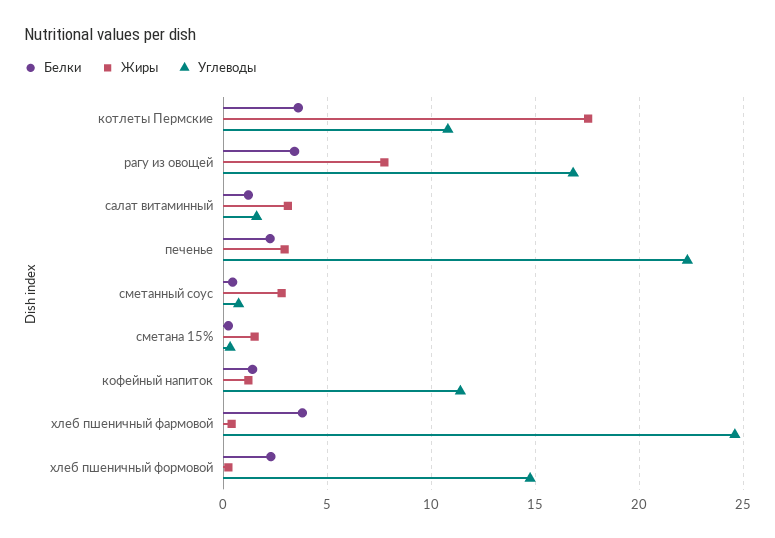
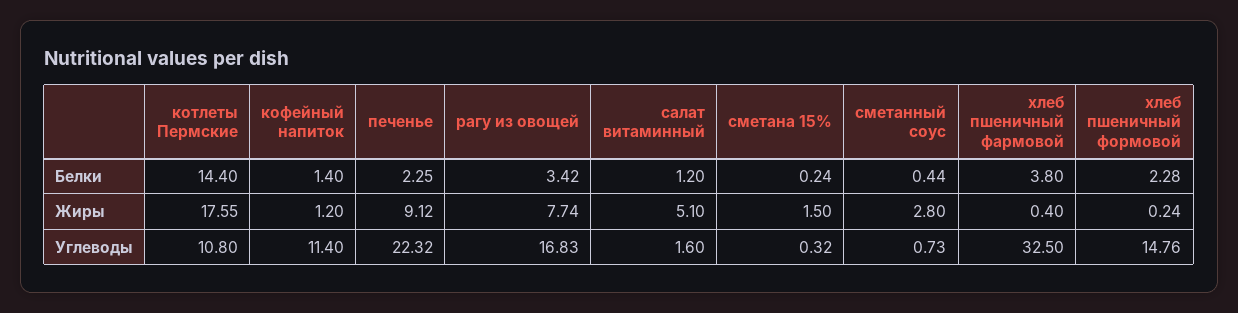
  {
    "Белки": {
-     "котлеты Пермские": 3.5,
+     "котлеты Пермские": 14.4,
      "рагу из овощей": 3.42,
      "салат витаминный": 1.2,
      "печенье": 2.25,
      "сметанный соус": 0.44,
      "сметана 15%": 0.24,
      "кофейный напиток": 1.4,
      "хлеб пшеничный фармовой": 3.8,
      "хлеб пшеничный формовой": 2.28
    },
    "Жиры": {
      "котлеты Пермские": 17.55,
      "рагу из овощей": 7.74,
-     "салат витаминный": 3,
+     "салат витаминный": 5.1,
-     "печенье": 3,
+     "печенье": 9.12,
      "сметанный соус": 2.8,
      "сметана 15%": 1.5,
      "кофейный напиток": 1.2,
      "хлеб пшеничный фармовой": 0.4,
      "хлеб пшеничный формовой": 0.24
    },
    "Углеводы": {
      "котлеты Пермские": 10.8,
      "рагу из овощей": 16.83,
      "салат витаминный": 1.6,
      "печенье": 22.32,
      "сметанный соус": 0.73,
      "сметана 15%": 0.32,
      "кофейный напиток": 11.4,
-     "хлеб пшеничный фармовой": 24.5,
+     "хлеб пшеничный фармовой": 32.5,
      "хлеб пшеничный формовой": 14.76
    }
  }

